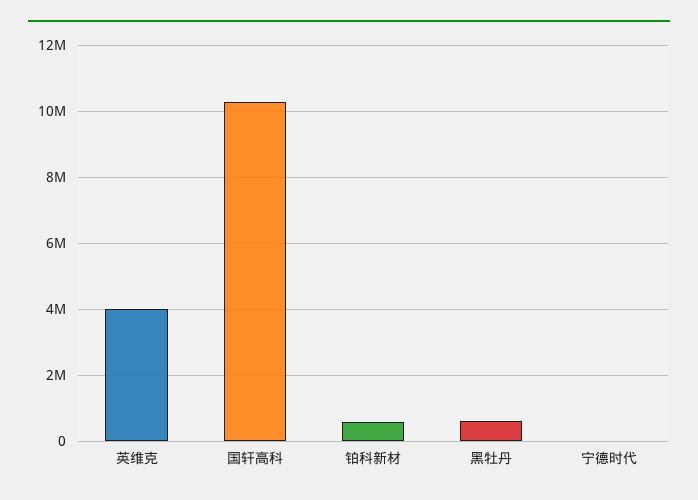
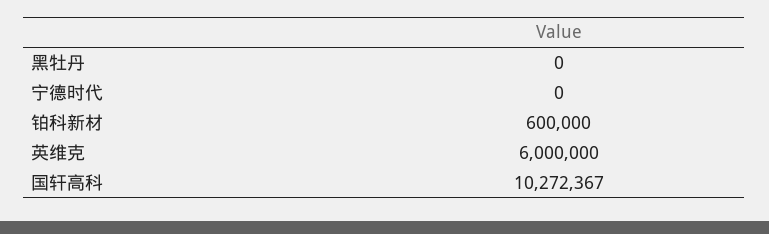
  {
-   "英维克": 4000000,
+   "英维克": 6000000,
    "国轩高科": 10272367,
    "铂科新材": 600000,
-   "黑牡丹": 600000,
+   "黑牡丹": 0,
    "宁德时代": 0
  }

